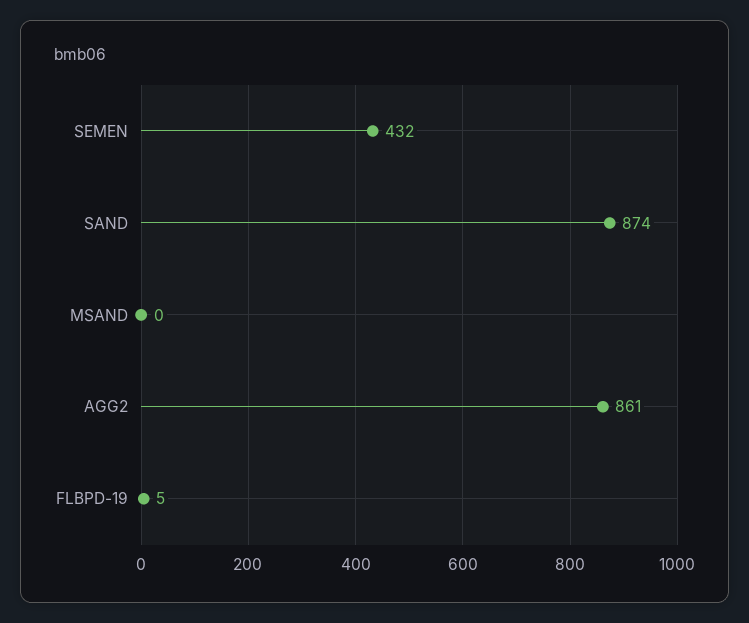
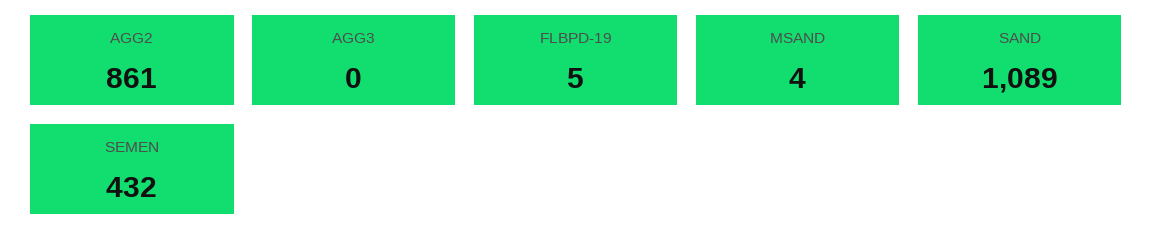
  {
    "SEMEN": 432,
-   "SAND": 874,
+   "SAND": 1089,
-   "MSAND": 0,
+   "MSAND": 4,
    "AGG2": 861,
-   "FLBPD-19": 5
+   "FLBPD-19": 5,
+   "AGG3": 0
  }

